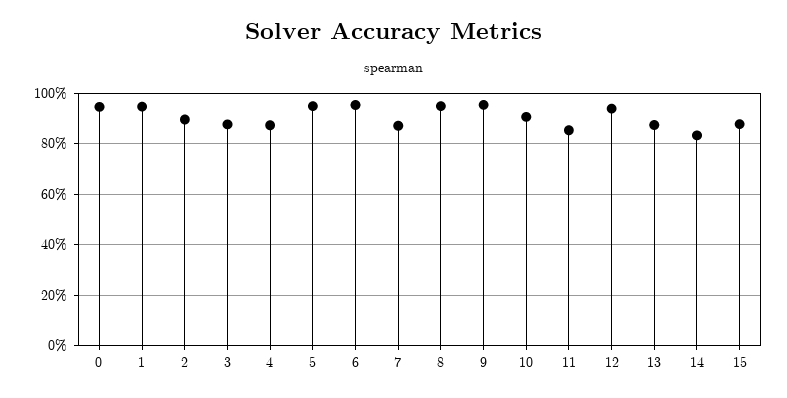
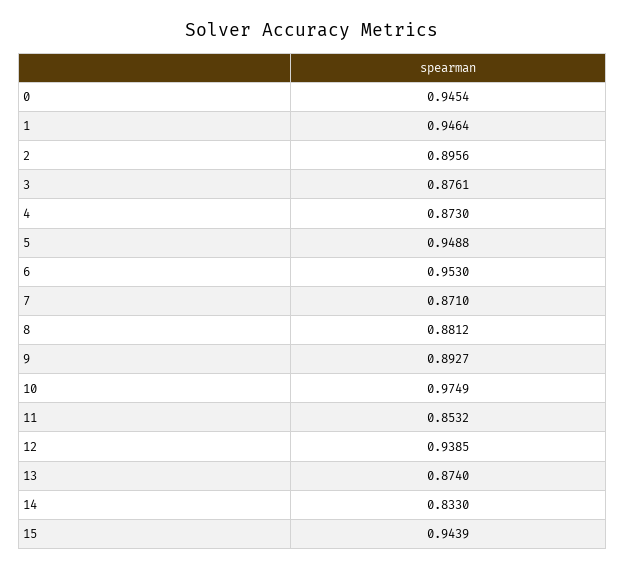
  {
    "0": 0.9454,
    "1": 0.9464,
    "2": 0.8956,
    "3": 0.8761,
    "4": 0.873,
    "5": 0.9488,
    "6": 0.953,
    "7": 0.871,
-   "8": 0.95,
+   "8": 0.8812,
-   "9": 0.95,
+   "9": 0.8927,
-   "10": 0.9,
+   "10": 0.9749,
    "11": 0.8532,
    "12": 0.9385,
    "13": 0.874,
    "14": 0.833,
-   "15": 0.875
+   "15": 0.9439
  }

